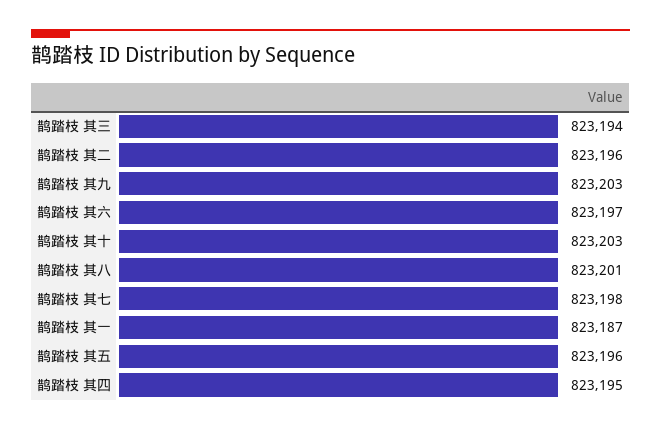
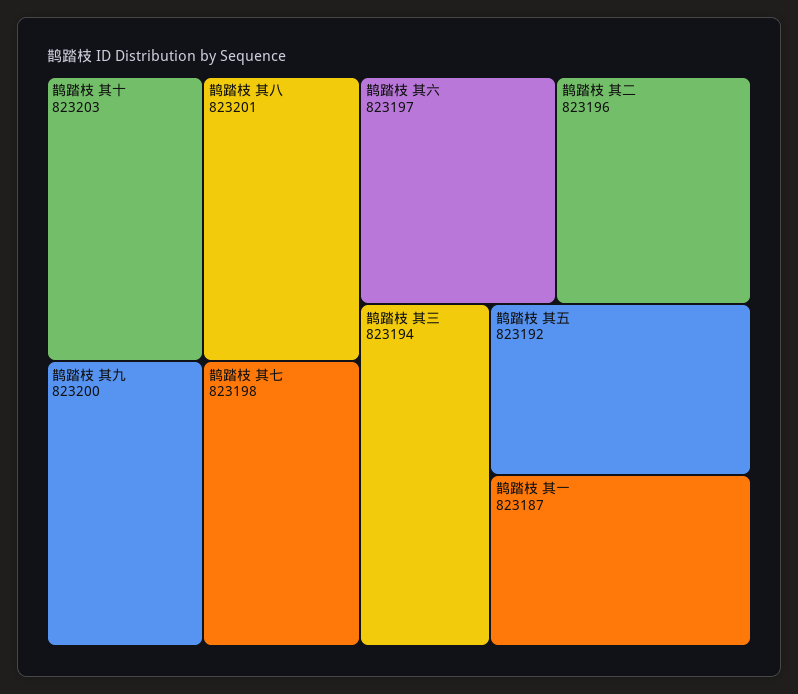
  {
    "鹊踏枝 其三": 823194,
    "鹊踏枝 其二": 823196,
-   "鹊踏枝 其九": 823203,
+   "鹊踏枝 其九": 823200,
    "鹊踏枝 其六": 823197,
    "鹊踏枝 其十": 823203,
    "鹊踏枝 其八": 823201,
    "鹊踏枝 其七": 823198,
    "鹊踏枝 其一": 823187,
-   "鹊踏枝 其五": 823196,
+   "鹊踏枝 其五": 823192
-   "鹊踏枝 其四": 823195
  }

